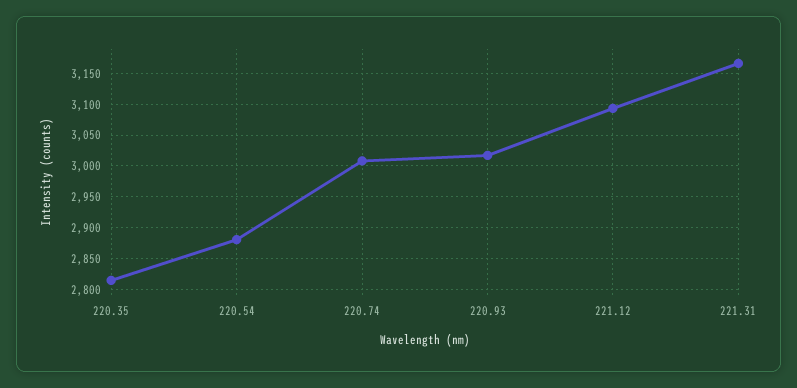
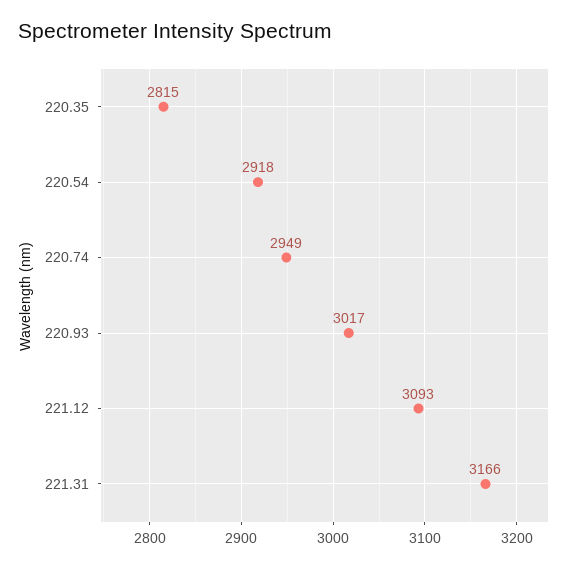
  {
    "220.35": 2815,
-   "220.54": 2880,
+   "220.54": 2918,
-   "220.74": 3010,
+   "220.74": 2949,
    "220.93": 3017,
    "221.12": 3093,
    "221.31": 3166
  }

